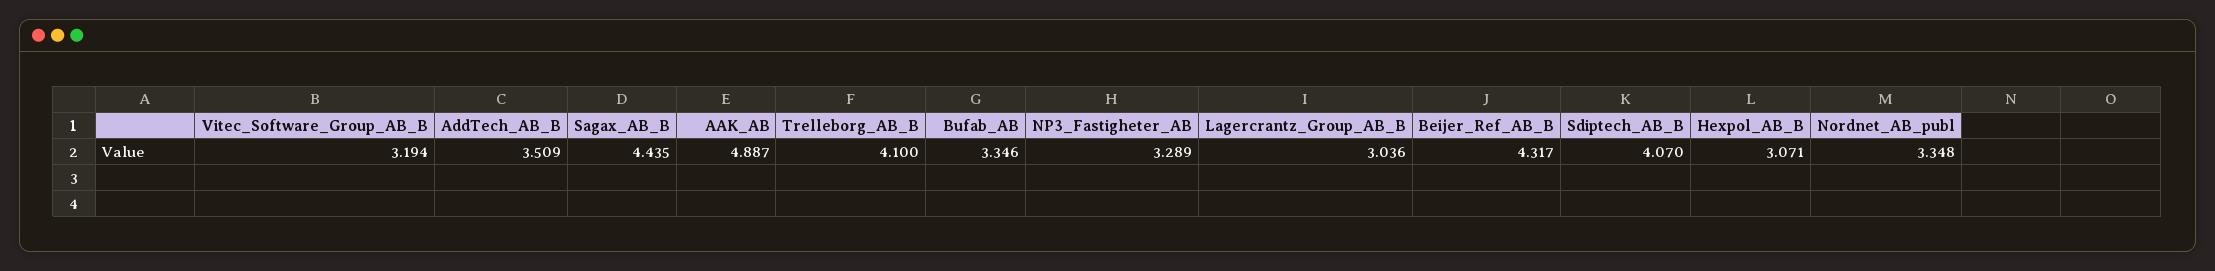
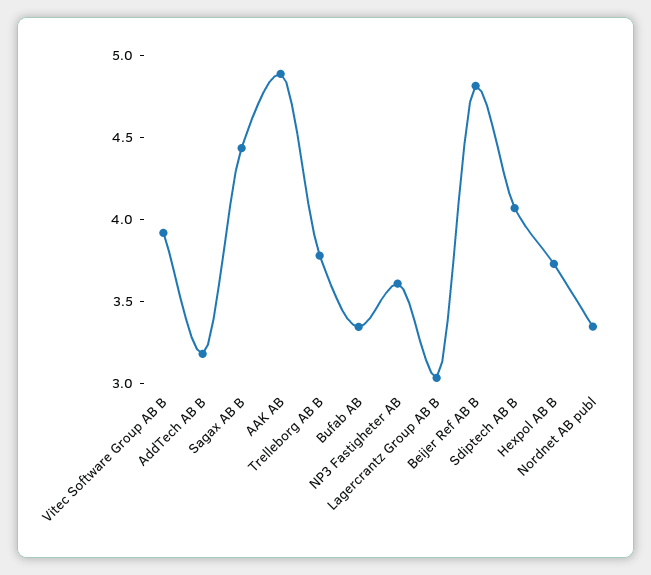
  {
-   "Vitec_Software_Group_AB_B": 3.194,
+   "Vitec_Software_Group_AB_B": 3.9,
-   "AddTech_AB_B": 3.509,
+   "AddTech_AB_B": 3.2,
    "Sagax_AB_B": 4.435,
    "AAK_AB": 4.887,
-   "Trelleborg_AB_B": 4.1,
+   "Trelleborg_AB_B": 3.8,
    "Bufab_AB": 3.346,
-   "NP3_Fastigheter_AB": 3.289,
+   "NP3_Fastigheter_AB": 3.6,
    "Lagercrantz_Group_AB_B": 3.036,
-   "Beijer_Ref_AB_B": 4.317,
+   "Beijer_Ref_AB_B": 4.8,
    "Sdiptech_AB_B": 4.07,
-   "Hexpol_AB_B": 3.071,
+   "Hexpol_AB_B": 3.7,
    "Nordnet_AB_publ": 3.348
  }

